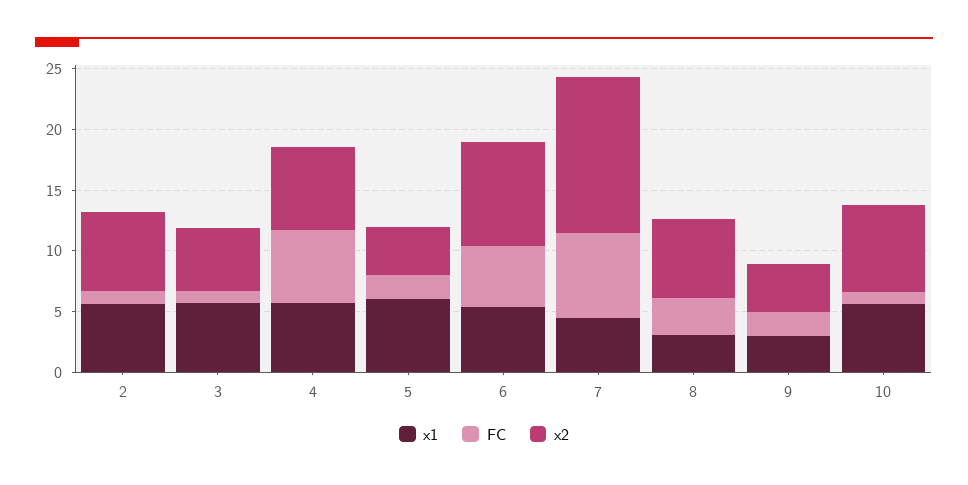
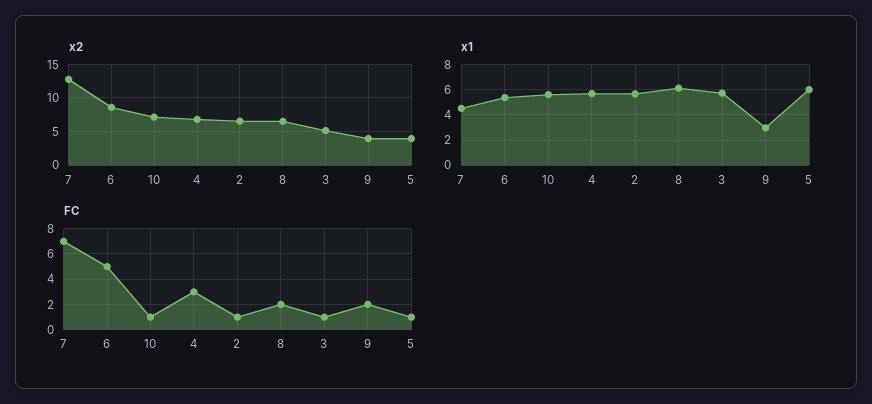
  {
    "x1": {
      "2": 5.5,
      "3": 5.5,
      "4": 5.5,
      "5": 6,
      "6": 5.5,
      "7": 4.5,
-     "8": 3,
+     "8": 6,
      "9": 3,
      "10": 5.5
    },
    "FC": {
      "2": 1,
      "3": 1,
-     "4": 6,
+     "4": 3,
-     "5": 2,
+     "5": 1,
      "6": 5,
      "7": 7,
-     "8": 3,
+     "8": 2,
      "9": 2,
      "10": 1
    },
    "x2": {
      "2": 7,
      "3": 5,
      "4": 7,
      "5": 4,
      "6": 9,
      "7": 13,
      "8": 7,
      "9": 4,
      "10": 7
    }
  }

